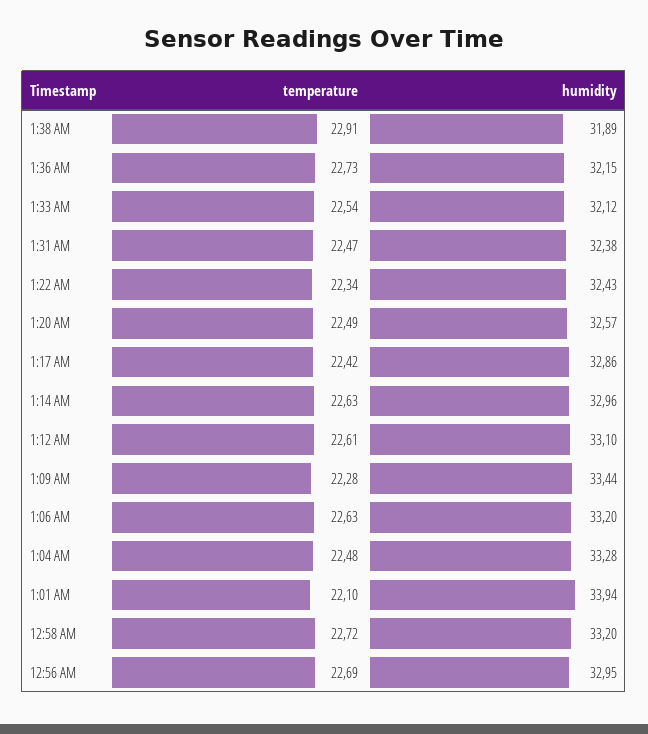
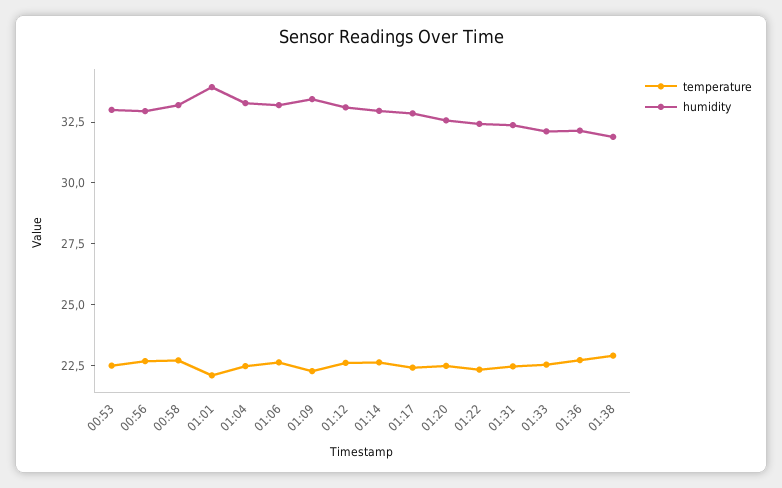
  {
    "temperature": {
      "1:38 AM": 22.91,
      "1:36 AM": 22.73,
      "1:33 AM": 22.54,
      "1:31 AM": 22.47,
      "1:22 AM": 22.34,
      "1:20 AM": 22.49,
      "1:17 AM": 22.42,
      "1:14 AM": 22.63,
      "1:12 AM": 22.61,
      "1:09 AM": 22.28,
      "1:06 AM": 22.63,
      "1:04 AM": 22.48,
      "1:01 AM": 22.1,
      "12:58 AM": 22.72,
-     "12:56 AM": 22.69
+     "12:56 AM": 22.69,
+     "00:53": 22.5
    },
    "humidity": {
      "1:38 AM": 31.89,
      "1:36 AM": 32.15,
      "1:33 AM": 32.12,
      "1:31 AM": 32.38,
      "1:22 AM": 32.43,
      "1:20 AM": 32.57,
      "1:17 AM": 32.86,
      "1:14 AM": 32.96,
      "1:12 AM": 33.1,
      "1:09 AM": 33.44,
      "1:06 AM": 33.2,
      "1:04 AM": 33.28,
      "1:01 AM": 33.94,
      "12:58 AM": 33.2,
-     "12:56 AM": 32.95
+     "12:56 AM": 32.95,
+     "00:53": 33
    }
  }

